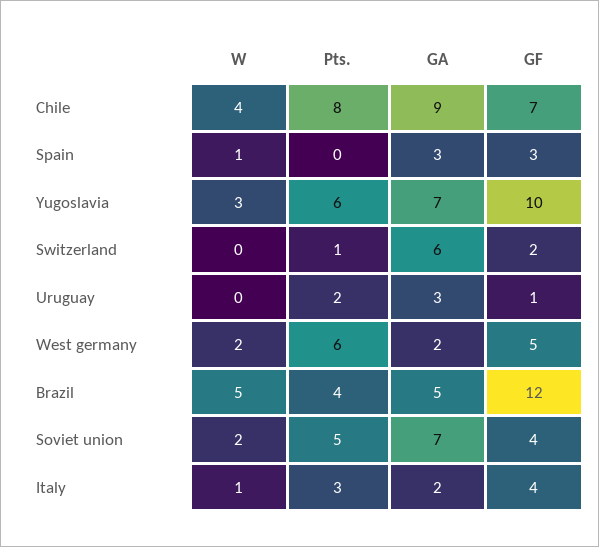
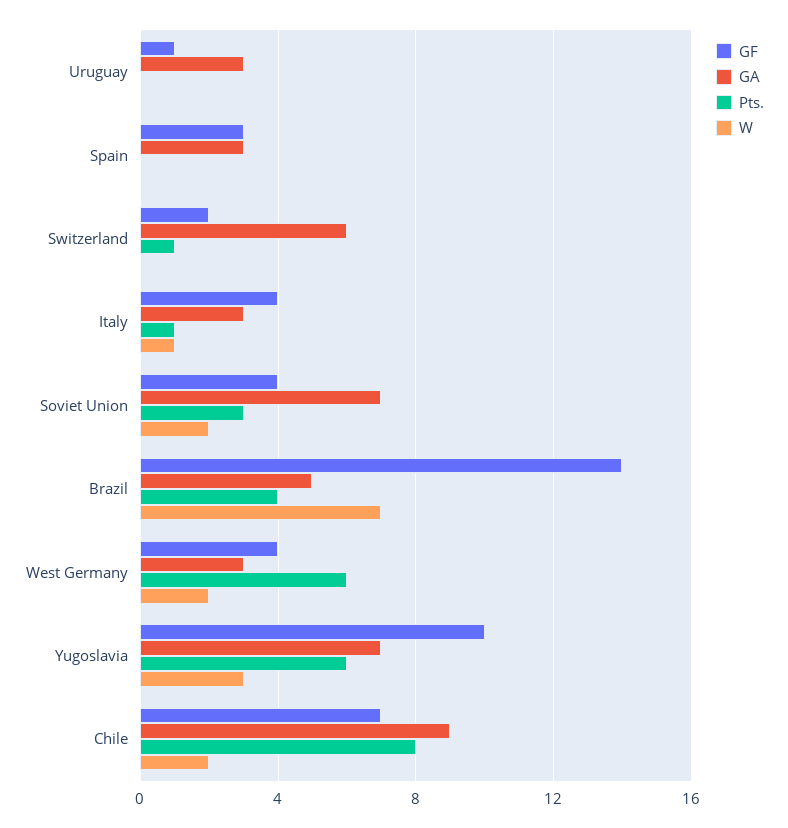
  {
    "W": {
-     "Chile": 4,
+     "Chile": 2,
-     "Spain": 1,
+     "Spain": 0,
      "Yugoslavia": 3,
      "Switzerland": 0,
      "Uruguay": 0,
      "West germany": 2,
-     "Brazil": 5,
+     "Brazil": 7,
      "Soviet union": 2,
      "Italy": 1
    },
    "Pts.": {
      "Chile": 8,
      "Spain": 0,
      "Yugoslavia": 6,
      "Switzerland": 1,
-     "Uruguay": 2,
+     "Uruguay": 0,
      "West germany": 6,
      "Brazil": 4,
-     "Soviet union": 5,
+     "Soviet union": 3,
-     "Italy": 3
+     "Italy": 1
    },
    "GA": {
      "Chile": 9,
      "Spain": 3,
      "Yugoslavia": 7,
      "Switzerland": 6,
      "Uruguay": 3,
-     "West germany": 2,
+     "West germany": 3,
      "Brazil": 5,
      "Soviet union": 7,
-     "Italy": 2
+     "Italy": 3
    },
    "GF": {
      "Chile": 7,
      "Spain": 3,
      "Yugoslavia": 10,
      "Switzerland": 2,
      "Uruguay": 1,
-     "West germany": 5,
+     "West germany": 4,
-     "Brazil": 12,
+     "Brazil": 14,
      "Soviet union": 4,
      "Italy": 4
    }
  }

